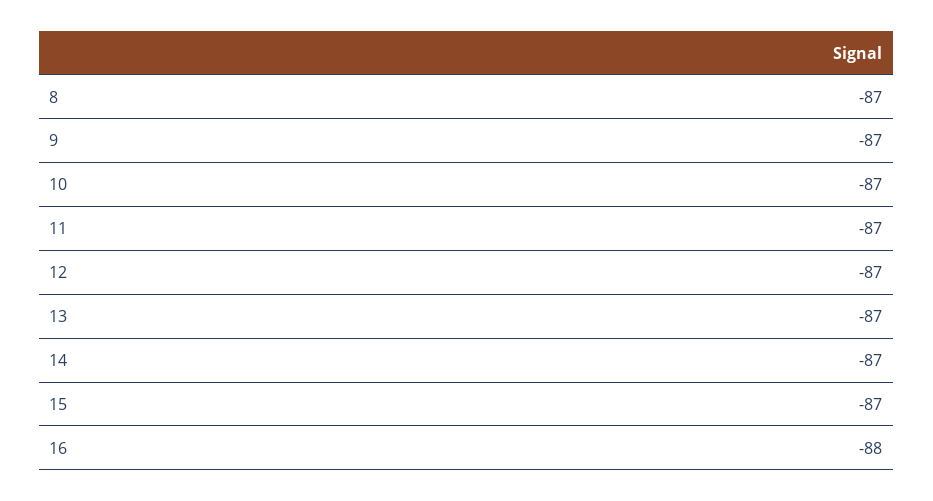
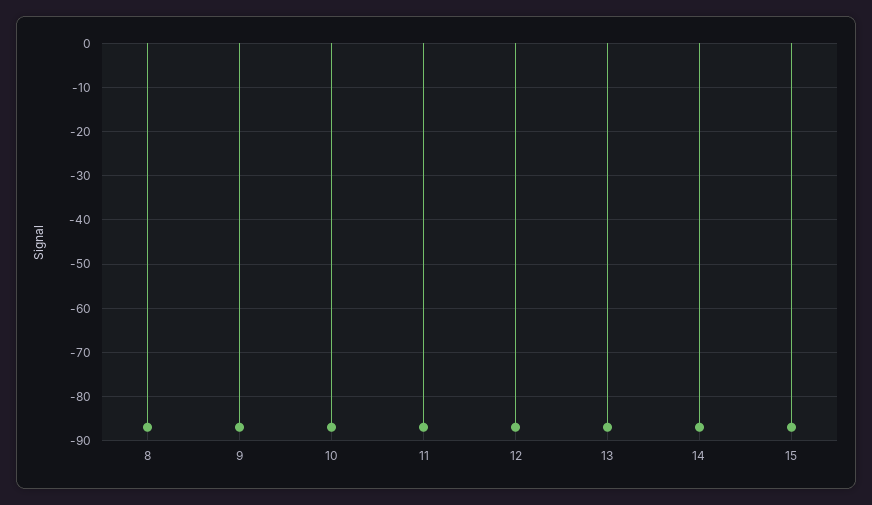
  {
    "8": -87,
    "9": -87,
    "10": -87,
    "11": -87,
    "12": -87,
    "13": -87,
    "14": -87,
-   "15": -87,
+   "15": -87
-   "16": -88
  }

